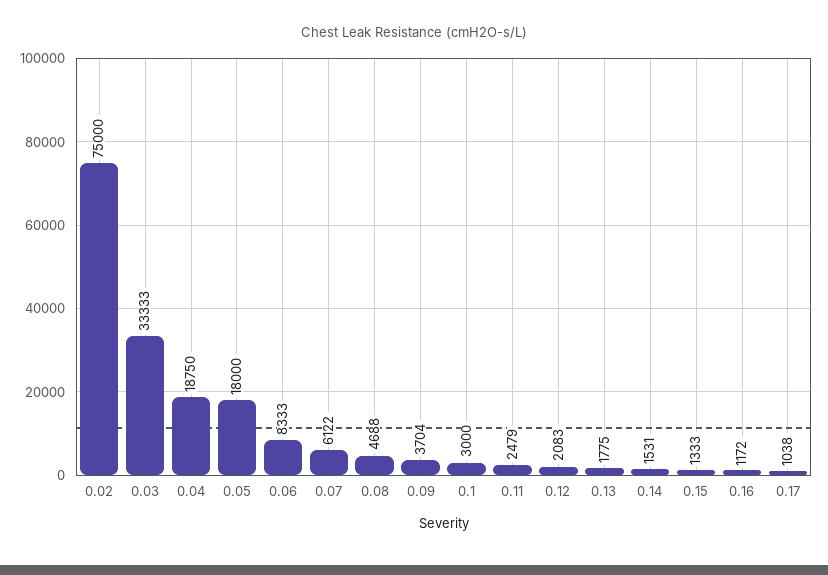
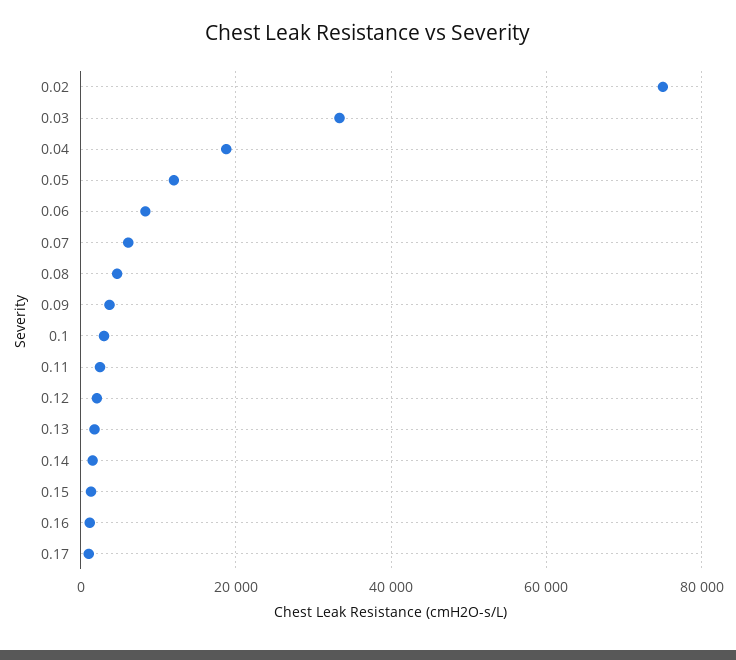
  {
    "0.02": 75000,
    "0.03": 33333,
    "0.04": 18750,
-   "0.05": 18000,
+   "0.05": 12000,
    "0.06": 8333,
    "0.07": 6122,
    "0.08": 4688,
    "0.09": 3704,
    "0.1": 3000,
    "0.11": 2479,
    "0.12": 2083,
    "0.13": 1775,
    "0.14": 1531,
    "0.15": 1333,
    "0.16": 1172,
    "0.17": 1038
  }

